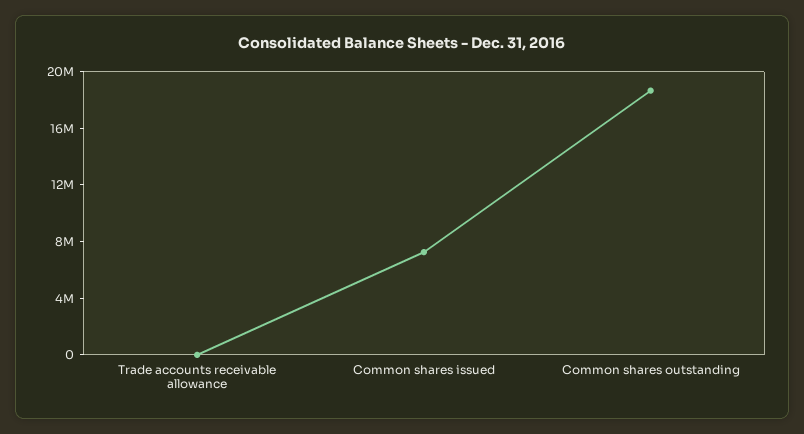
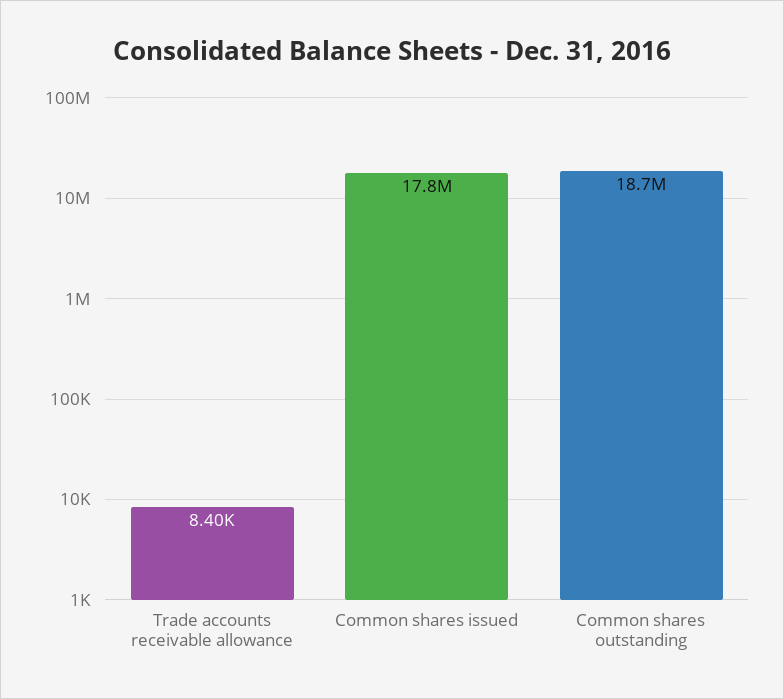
  {
    "Trade accounts receivable allowance": 8400,
-   "Common shares issued": 7000000,
+   "Common shares issued": 17800000,
    "Common shares outstanding": 18700000
  }

